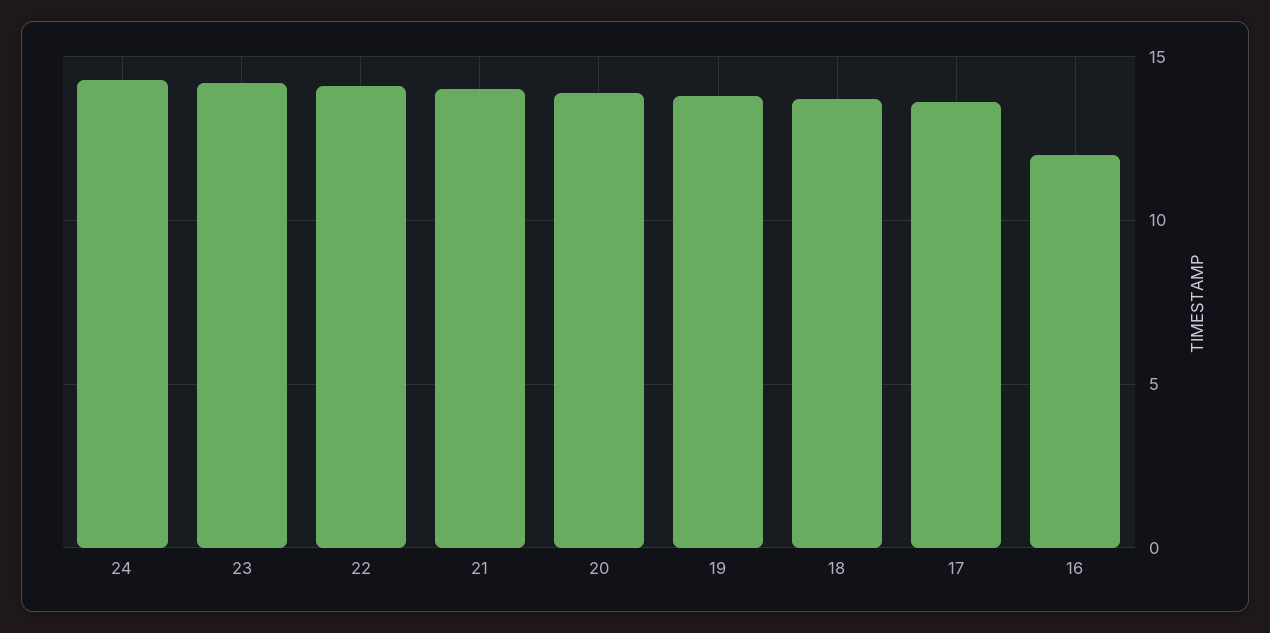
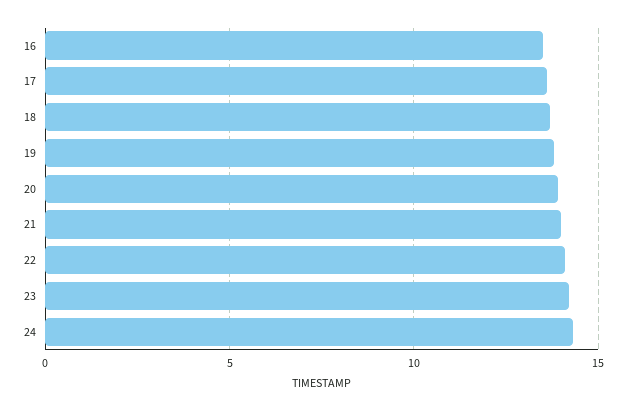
  {
    "24": 14.5,
    "23": 14,
    "22": 14,
    "21": 14,
    "20": 14,
    "19": 14,
    "18": 13.5,
    "17": 13.5,
-   "16": 12
+   "16": 13.5
  }

